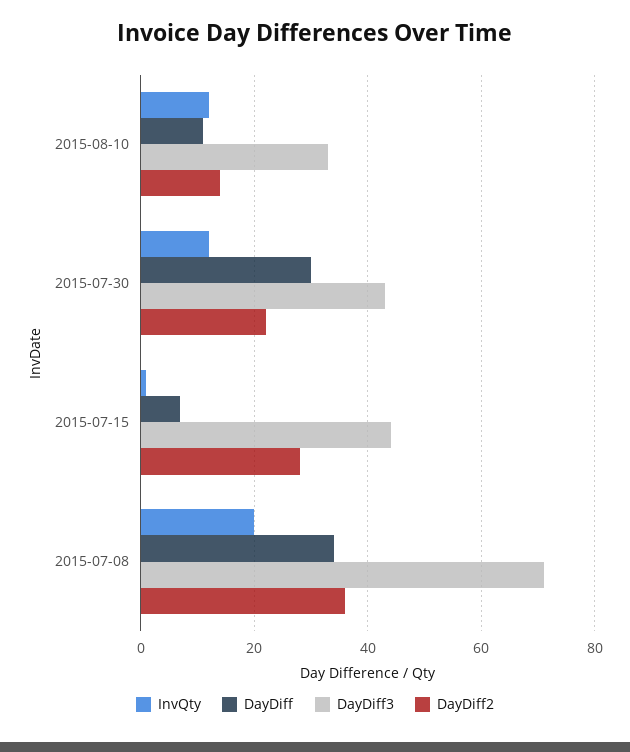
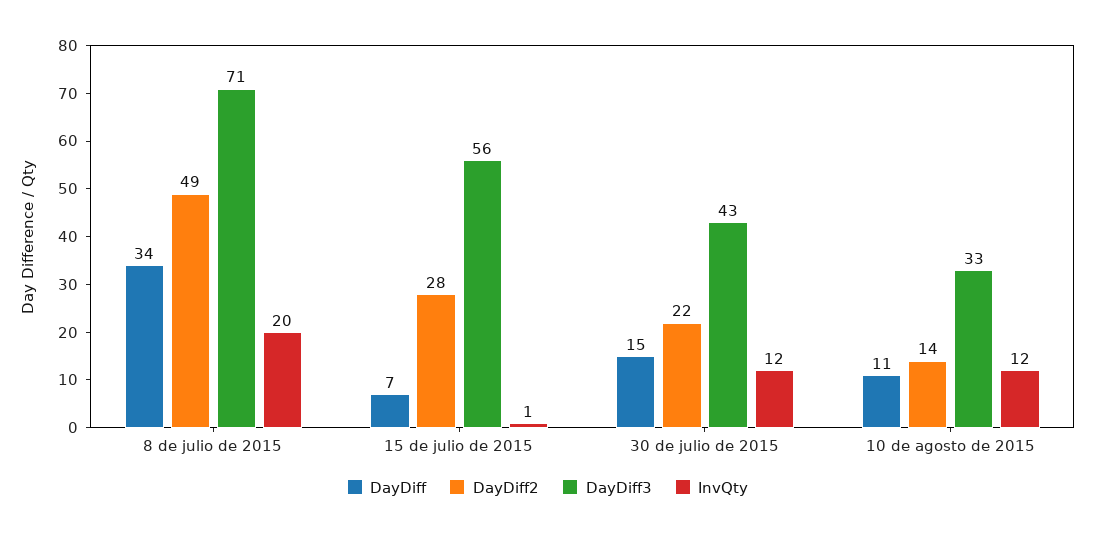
  {
    "InvQty": {
      "2015-08-10": 12,
      "2015-07-30": 12,
      "2015-07-15": 1,
      "2015-07-08": 20
    },
    "DayDiff": {
      "2015-08-10": 11,
-     "2015-07-30": 30,
+     "2015-07-30": 15,
      "2015-07-15": 7,
      "2015-07-08": 34
    },
    "DayDiff3": {
      "2015-08-10": 33,
      "2015-07-30": 43,
-     "2015-07-15": 45,
+     "2015-07-15": 56,
      "2015-07-08": 71
    },
    "DayDiff2": {
      "2015-08-10": 14,
      "2015-07-30": 22,
      "2015-07-15": 28,
-     "2015-07-08": 35
+     "2015-07-08": 49
    }
  }

